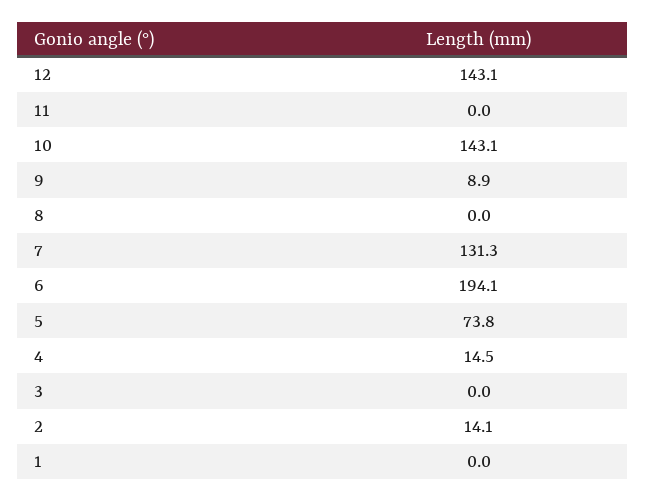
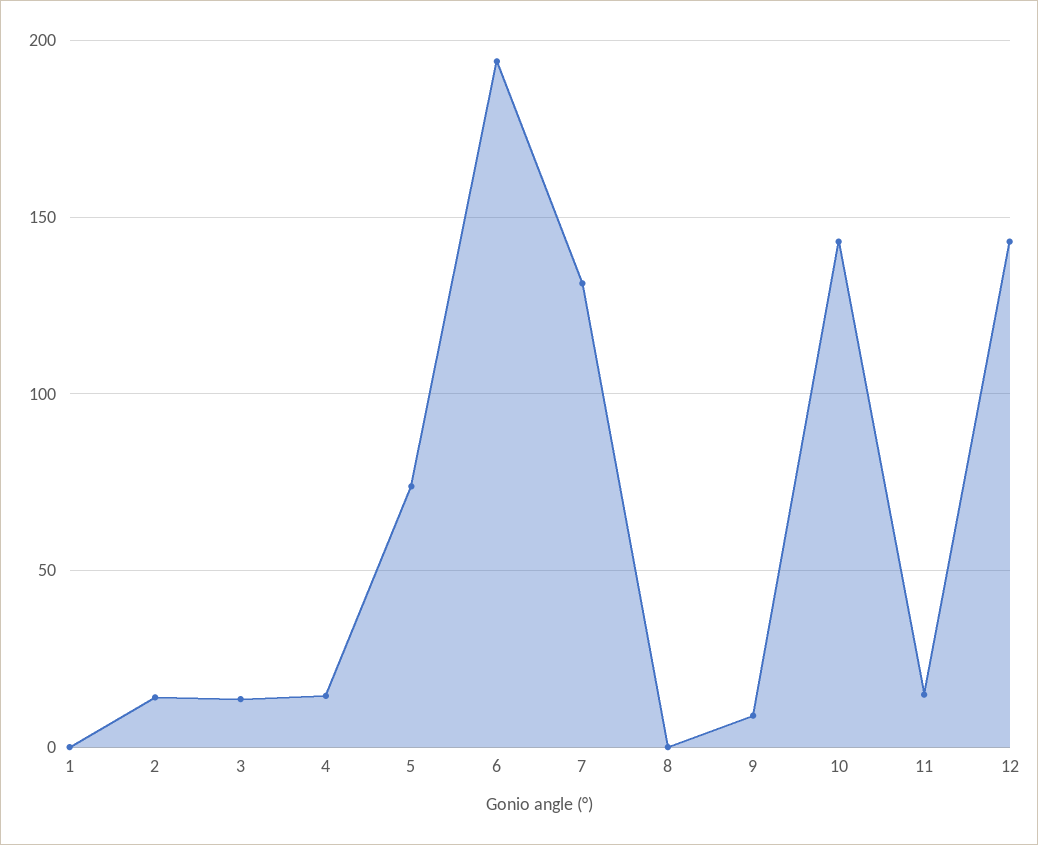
  {
    "12": 143.1,
-   "11": 0,
+   "11": 15,
    "10": 143.1,
    "9": 8.9,
    "8": 0,
    "7": 131.3,
    "6": 194.1,
    "5": 73.8,
    "4": 14.5,
-   "3": 0,
+   "3": 15,
    "2": 14.1,
    "1": 0
  }

